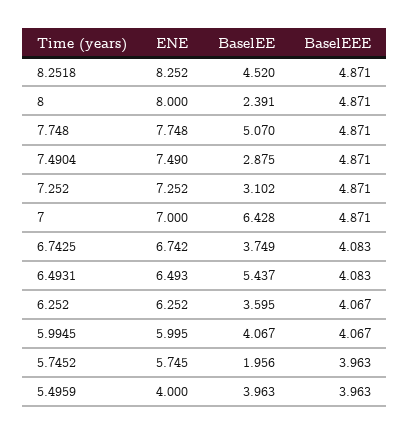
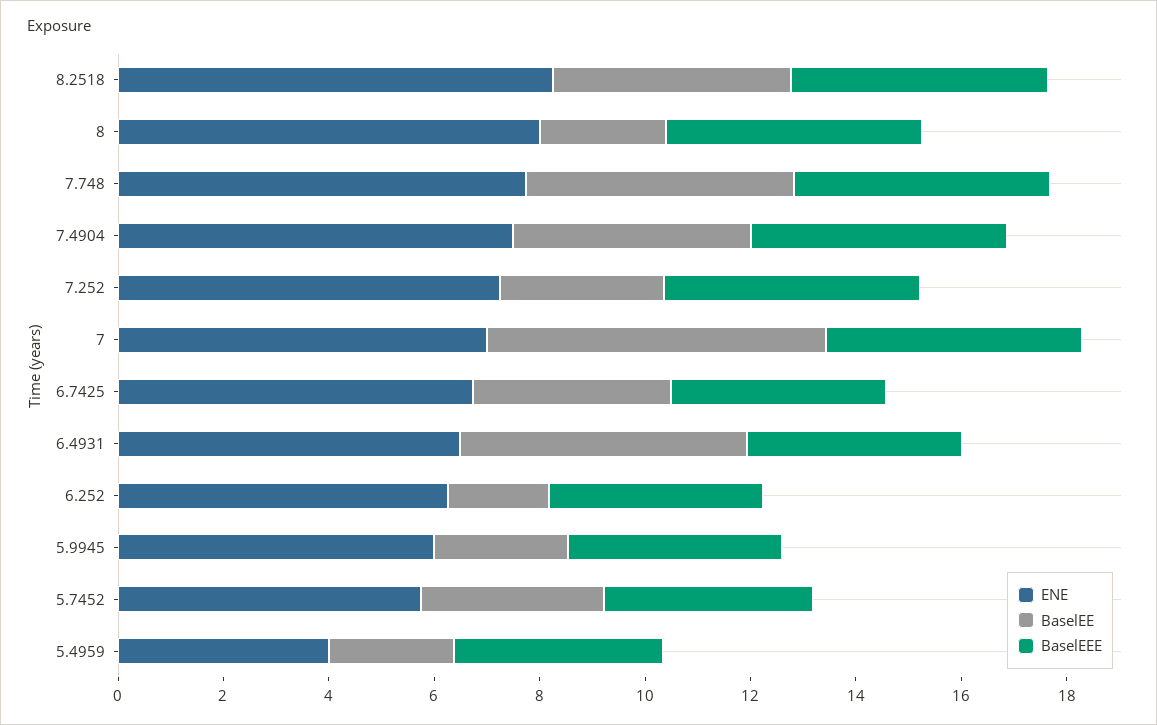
  {
    "ENE": {
      "8.2518": 8.252,
      "8": 8,
      "7.748": 7.748,
      "7.4904": 7.49,
      "7.252": 7.252,
      "7": 7,
      "6.7425": 6.742,
      "6.4931": 6.493,
      "6.252": 6.252,
      "5.9945": 5.995,
      "5.7452": 5.745,
      "5.4959": 4
    },
    "BaselEE": {
      "8.2518": 4.52,
      "8": 2.391,
      "7.748": 5.07,
-     "7.4904": 2.875,
+     "7.4904": 4.5,
      "7.252": 3.102,
      "7": 6.428,
      "6.7425": 3.749,
      "6.4931": 5.437,
-     "6.252": 3.595,
+     "6.252": 2,
-     "5.9945": 4.067,
+     "5.9945": 2.5,
-     "5.7452": 1.956,
+     "5.7452": 3.5,
-     "5.4959": 3.963
+     "5.4959": 2.5
    },
    "BaselEEE": {
      "8.2518": 4.871,
      "8": 4.871,
      "7.748": 4.871,
      "7.4904": 4.871,
      "7.252": 4.871,
      "7": 4.871,
      "6.7425": 4.083,
      "6.4931": 4.083,
      "6.252": 4.067,
      "5.9945": 4.067,
      "5.7452": 3.963,
      "5.4959": 3.963
    }
  }

